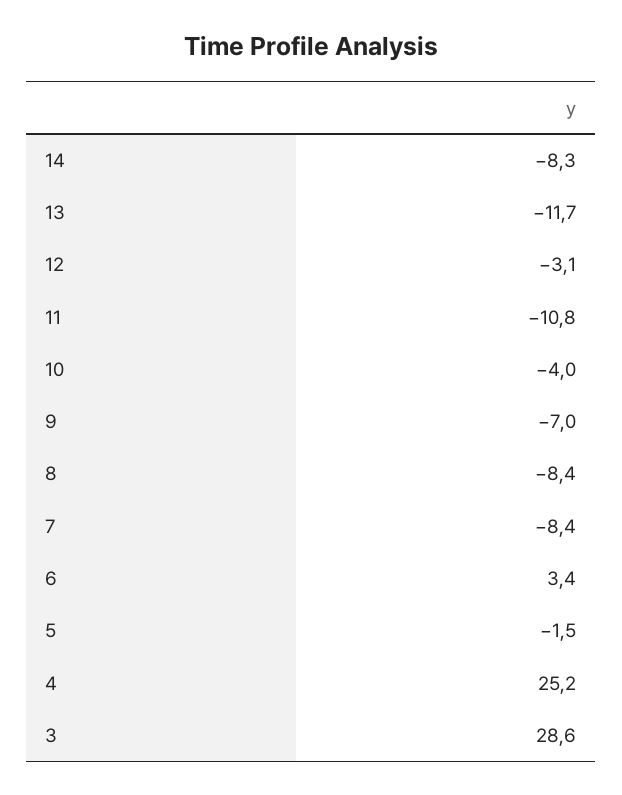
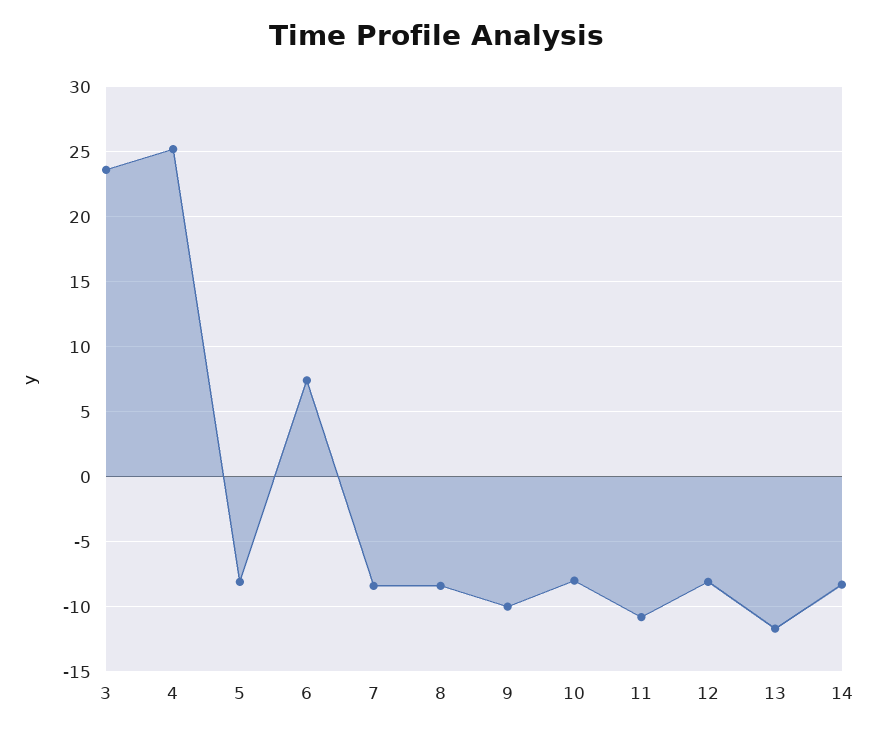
  {
    "14": -8.3,
    "13": -11.7,
-   "12": -3.1,
+   "12": -8,
    "11": -10.8,
-   "10": -4,
+   "10": -8,
-   "9": -7,
+   "9": -10,
    "8": -8.4,
    "7": -8.4,
-   "6": 3.4,
+   "6": 7.5,
-   "5": -1.5,
+   "5": -8,
    "4": 25.2,
-   "3": 28.6
+   "3": 23.5
  }

